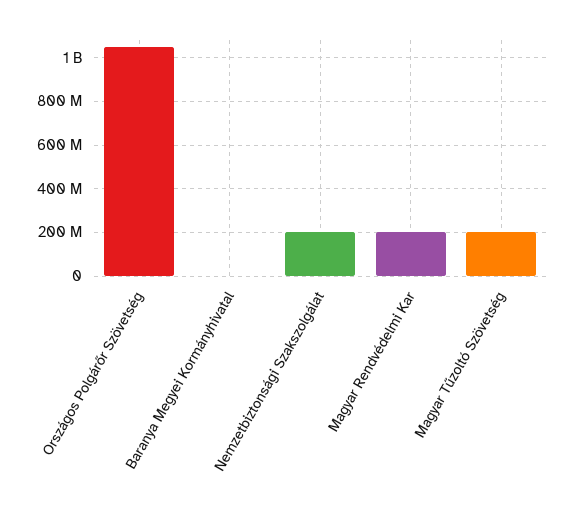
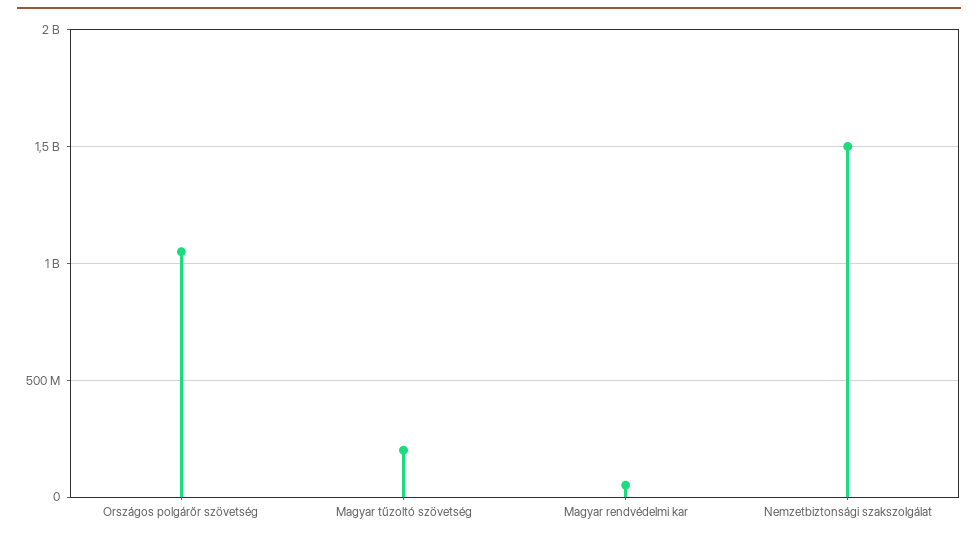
  {
    "Országos Polgárőr Szövetség": 1050000000,
-   "Baranya Megyei Kormányhivatal": 0,
-   "Nemzetbiztonsági Szakszolgálat": 200000000,
+   "Nemzetbiztonsági Szakszolgálat": 1500000000,
-   "Magyar Rendvédelmi Kar": 200000000,
+   "Magyar Rendvédelmi Kar": 50000000,
    "Magyar Tűzoltó Szövetség": 200000000
  }

